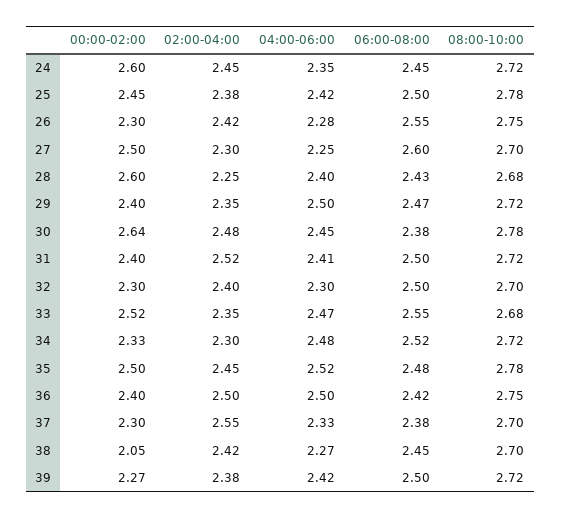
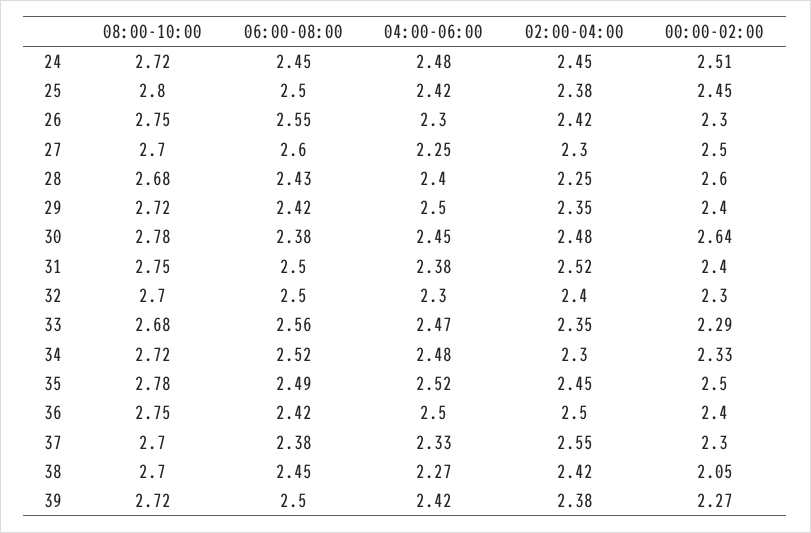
  {
    "00:00-02:00": {
-     "24": 2.6,
+     "24": 2.51,
      "25": 2.45,
      "26": 2.3,
      "27": 2.5,
      "28": 2.6,
      "29": 2.4,
      "30": 2.64,
      "31": 2.4,
      "32": 2.3,
-     "33": 2.52,
+     "33": 2.29,
      "34": 2.33,
      "35": 2.5,
      "36": 2.4,
      "37": 2.3,
      "38": 2.05,
      "39": 2.27
    },
    "02:00-04:00": {
      "24": 2.45,
      "25": 2.38,
      "26": 2.42,
      "27": 2.3,
      "28": 2.25,
      "29": 2.35,
      "30": 2.48,
      "31": 2.52,
      "32": 2.4,
      "33": 2.35,
      "34": 2.3,
      "35": 2.45,
      "36": 2.5,
      "37": 2.55,
      "38": 2.42,
      "39": 2.38
    },
    "04:00-06:00": {
-     "24": 2.35,
+     "24": 2.48,
      "25": 2.42,
-     "26": 2.28,
+     "26": 2.3,
      "27": 2.25,
      "28": 2.4,
      "29": 2.5,
      "30": 2.45,
-     "31": 2.41,
+     "31": 2.38,
      "32": 2.3,
      "33": 2.47,
      "34": 2.48,
      "35": 2.52,
      "36": 2.5,
      "37": 2.33,
      "38": 2.27,
      "39": 2.42
    },
    "06:00-08:00": {
      "24": 2.45,
      "25": 2.5,
      "26": 2.55,
      "27": 2.6,
      "28": 2.43,
-     "29": 2.47,
+     "29": 2.42,
      "30": 2.38,
      "31": 2.5,
      "32": 2.5,
-     "33": 2.55,
+     "33": 2.56,
      "34": 2.52,
-     "35": 2.48,
+     "35": 2.49,
      "36": 2.42,
      "37": 2.38,
      "38": 2.45,
      "39": 2.5
    },
    "08:00-10:00": {
      "24": 2.72,
-     "25": 2.78,
+     "25": 2.8,
      "26": 2.75,
      "27": 2.7,
      "28": 2.68,
      "29": 2.72,
      "30": 2.78,
-     "31": 2.72,
+     "31": 2.75,
      "32": 2.7,
      "33": 2.68,
      "34": 2.72,
      "35": 2.78,
      "36": 2.75,
      "37": 2.7,
      "38": 2.7,
      "39": 2.72
    }
  }

